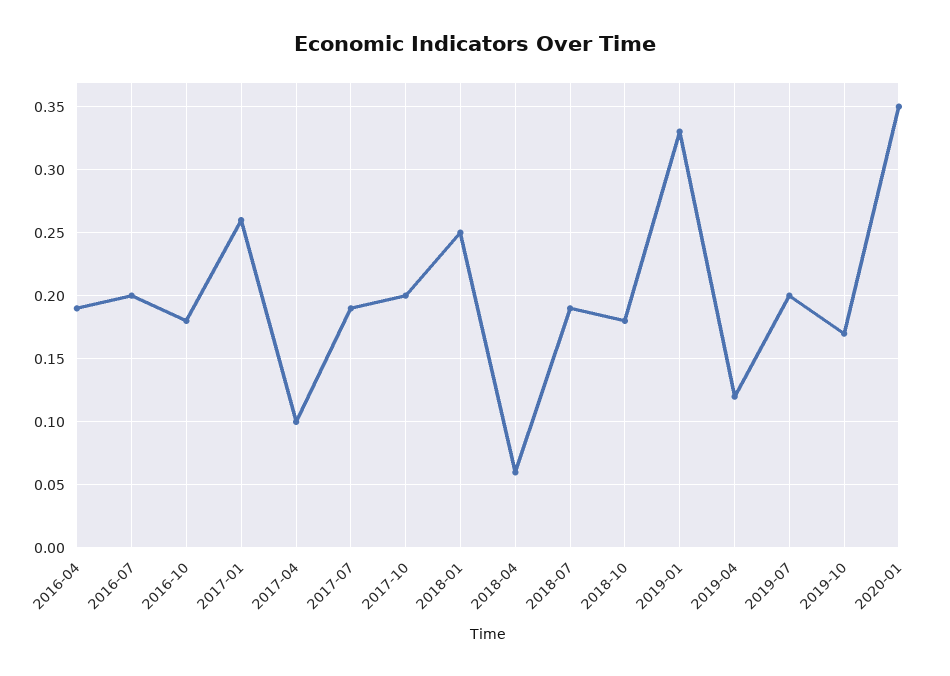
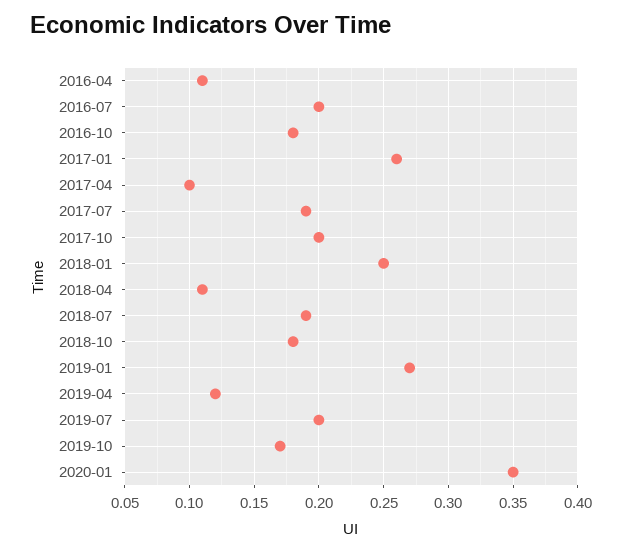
  {
-   "2016-04": 0.19,
+   "2016-04": 0.11,
    "2016-07": 0.2,
    "2016-10": 0.18,
    "2017-01": 0.26,
    "2017-04": 0.1,
    "2017-07": 0.19,
    "2017-10": 0.2,
    "2018-01": 0.25,
-   "2018-04": 0.06,
+   "2018-04": 0.11,
    "2018-07": 0.19,
    "2018-10": 0.18,
-   "2019-01": 0.33,
+   "2019-01": 0.27,
    "2019-04": 0.12,
    "2019-07": 0.2,
    "2019-10": 0.17,
    "2020-01": 0.35
  }

